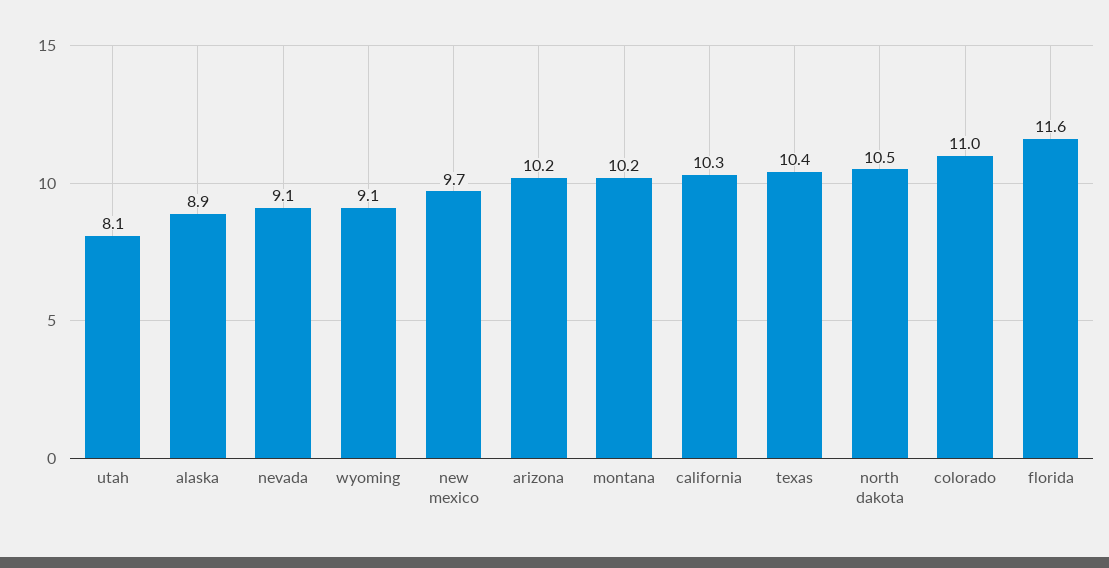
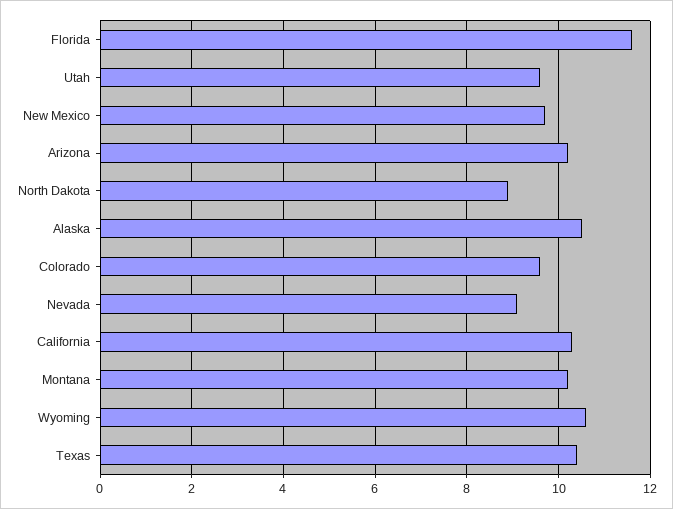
  {
-   "utah": 8.1,
+   "utah": 9.5,
-   "alaska": 8.9,
+   "alaska": 10.5,
    "nevada": 9.1,
-   "wyoming": 9.1,
+   "wyoming": 10.5,
    "new mexico": 9.7,
    "arizona": 10.2,
    "montana": 10.2,
    "california": 10.3,
    "texas": 10.4,
-   "north dakota": 10.5,
+   "north dakota": 9,
-   "colorado": 11,
+   "colorado": 9.5,
    "florida": 11.6
  }

